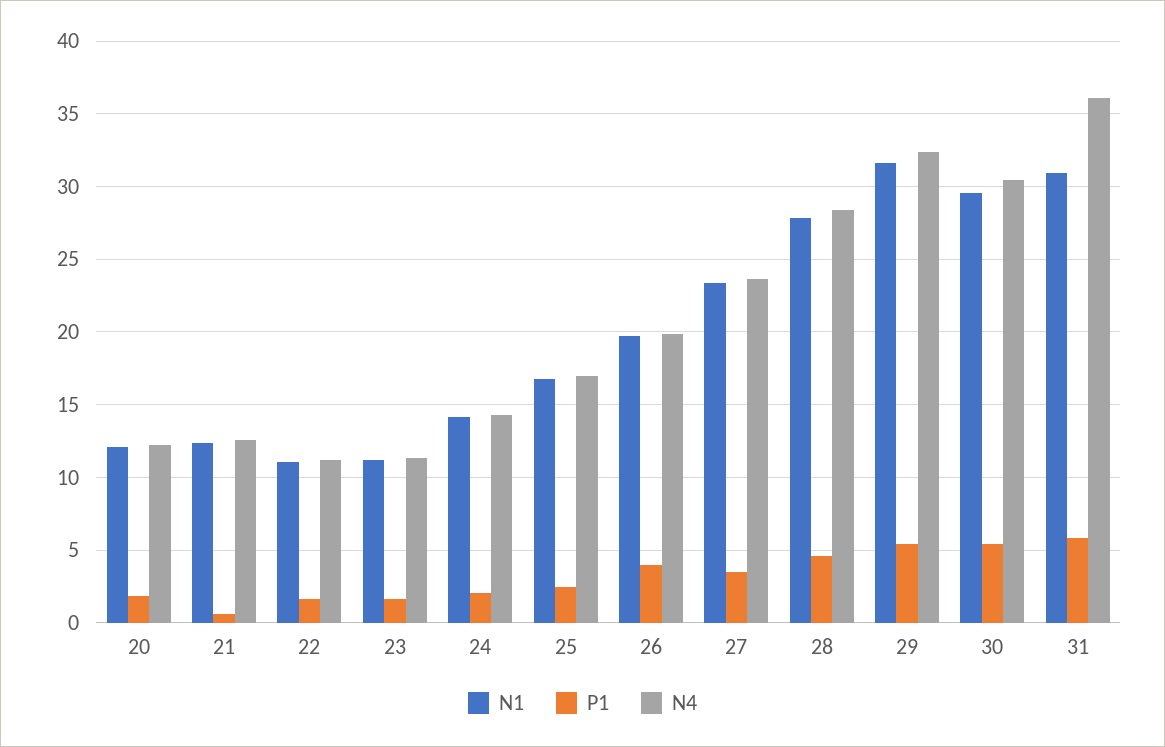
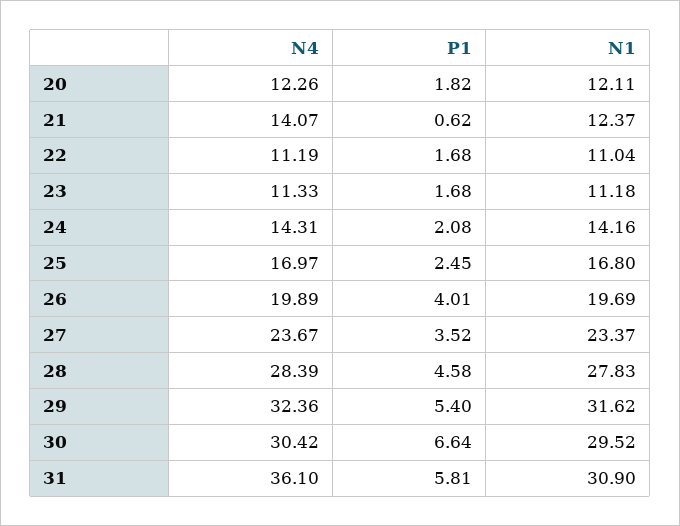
  {
    "N1": {
      "20": 12.11,
      "21": 12.37,
      "22": 11.04,
      "23": 11.18,
      "24": 14.16,
      "25": 16.8,
      "26": 19.69,
      "27": 23.37,
      "28": 27.83,
      "29": 31.62,
      "30": 29.52,
      "31": 30.9
    },
    "P1": {
      "20": 1.82,
      "21": 0.62,
      "22": 1.68,
      "23": 1.68,
      "24": 2.08,
      "25": 2.45,
      "26": 4.01,
      "27": 3.52,
      "28": 4.58,
      "29": 5.4,
-     "30": 5.5,
+     "30": 6.64,
      "31": 5.81
    },
    "N4": {
      "20": 12.26,
-     "21": 12.5,
+     "21": 14.07,
      "22": 11.19,
      "23": 11.33,
      "24": 14.31,
      "25": 16.97,
      "26": 19.89,
      "27": 23.67,
      "28": 28.39,
      "29": 32.36,
      "30": 30.42,
      "31": 36.1
    }
  }

